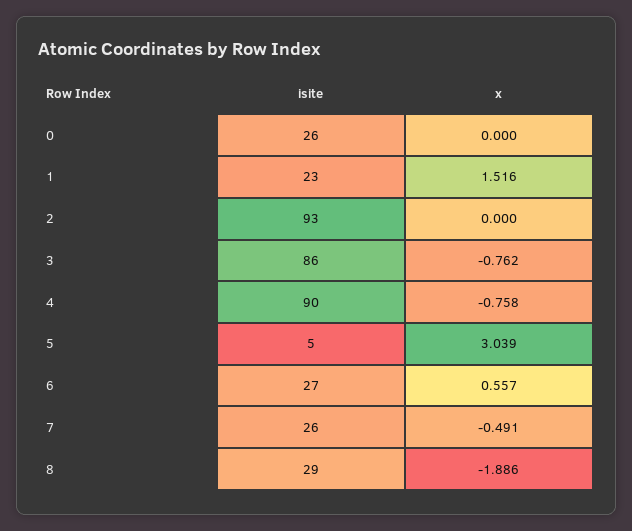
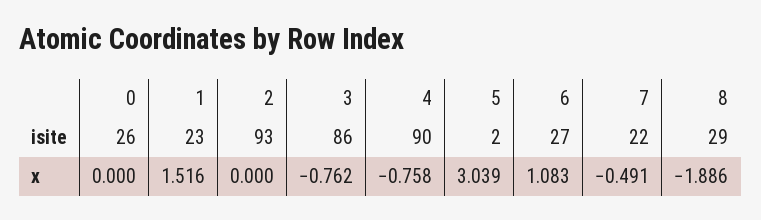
  {
    "isite": {
      "0": 26,
      "1": 23,
      "2": 93,
      "3": 86,
      "4": 90,
-     "5": 5,
+     "5": 2,
      "6": 27,
-     "7": 26,
+     "7": 22,
      "8": 29
    },
    "x": {
      "0": 0,
      "1": 1.516,
      "2": 0,
      "3": -0.762,
      "4": -0.758,
      "5": 3.039,
-     "6": 0.557,
+     "6": 1.083,
      "7": -0.491,
      "8": -1.886
    }
  }

